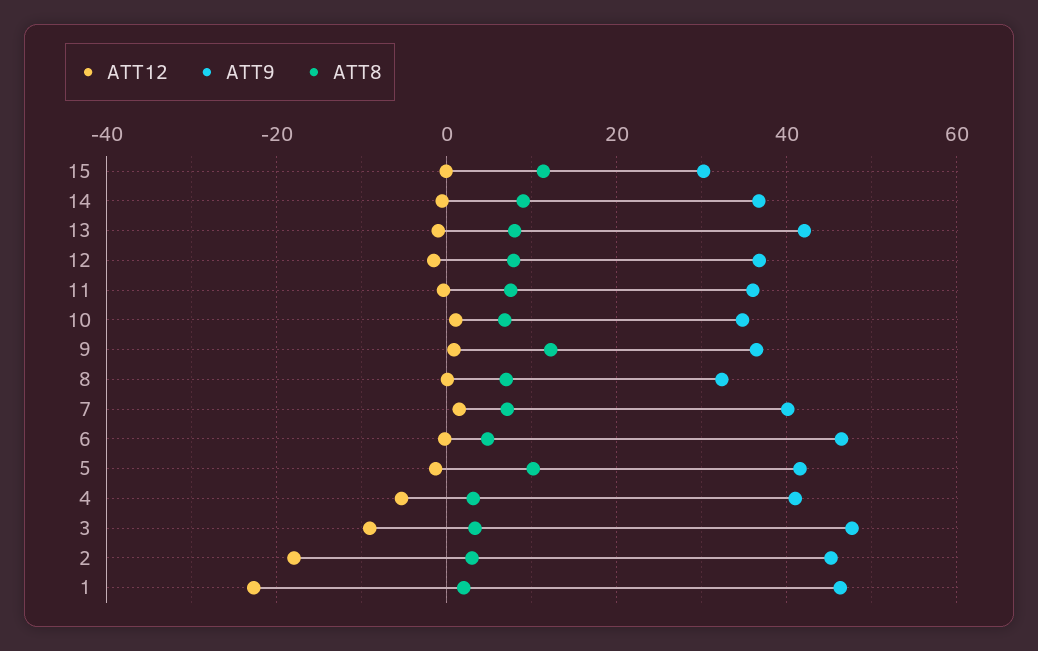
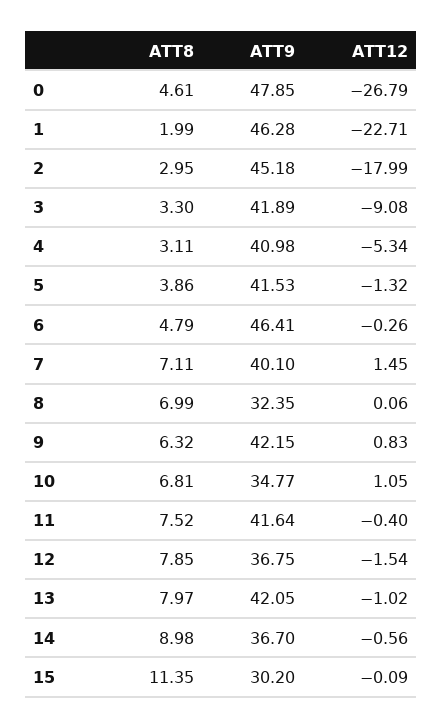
  {
    "ATT12": {
      "15": -0.09,
      "14": -0.56,
      "13": -1.02,
      "12": -1.54,
      "11": -0.4,
      "10": 1.05,
      "9": 0.83,
      "8": 0.06,
      "7": 1.45,
      "6": -0.26,
      "5": -1.32,
      "4": -5.34,
      "3": -9.08,
      "2": -17.99,
-     "1": -22.71
+     "1": -22.71,
+     "0": -26.79
    },
    "ATT9": {
      "15": 30.2,
      "14": 36.7,
      "13": 42.05,
      "12": 36.75,
-     "11": 36,
+     "11": 41.64,
      "10": 34.77,
-     "9": 36,
+     "9": 42.15,
      "8": 32.35,
      "7": 40.1,
      "6": 46.41,
      "5": 41.53,
      "4": 40.98,
-     "3": 48,
+     "3": 41.89,
      "2": 45.18,
-     "1": 46.28
+     "1": 46.28,
+     "0": 47.85
    },
    "ATT8": {
      "15": 11.35,
      "14": 8.98,
      "13": 7.97,
      "12": 7.85,
      "11": 7.52,
      "10": 6.81,
-     "9": 12,
+     "9": 6.32,
      "8": 6.99,
      "7": 7.11,
      "6": 4.79,
-     "5": 10,
+     "5": 3.86,
      "4": 3.11,
      "3": 3.3,
      "2": 2.95,
-     "1": 1.99
+     "1": 1.99,
+     "0": 4.61
    }
  }

